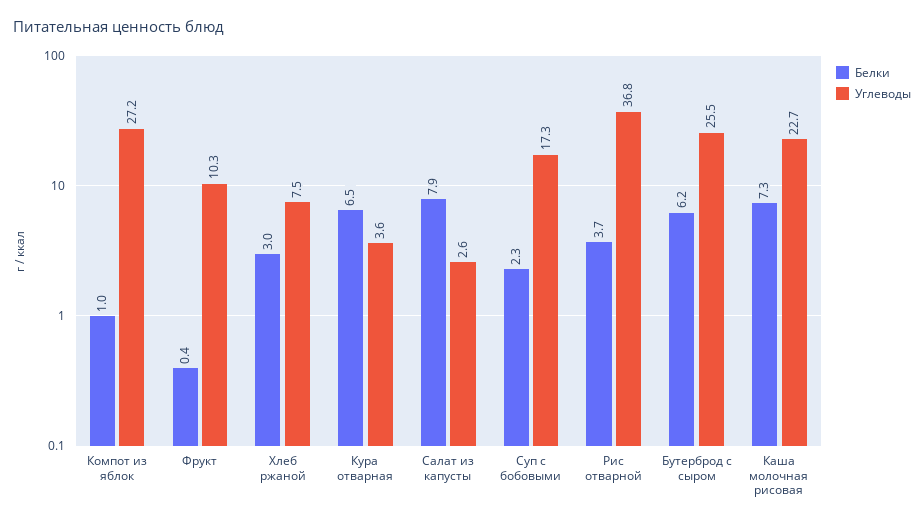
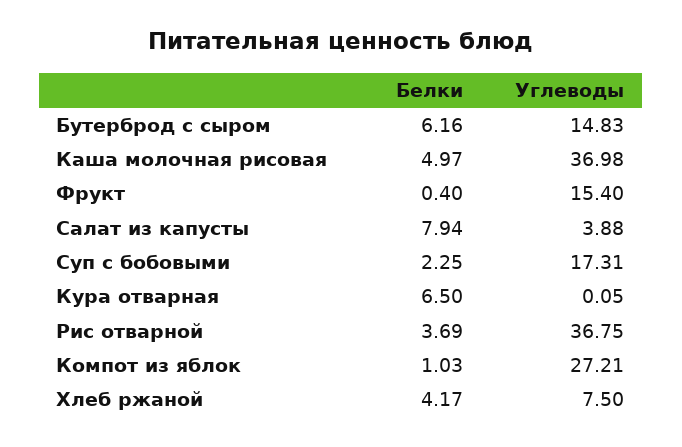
  {
    "Белки": {
      "Компот из яблок": 1.03,
      "Фрукт": 0.4,
-     "Хлеб ржаной": 3,
+     "Хлеб ржаной": 4.17,
      "Кура отварная": 6.5,
      "Салат из капусты": 7.94,
      "Суп с бобовыми": 2.25,
      "Рис отварной": 3.69,
      "Бутерброд с сыром": 6.16,
-     "Каша молочная рисовая": 7.3
+     "Каша молочная рисовая": 4.97
    },
    "Углеводы": {
      "Компот из яблок": 27.21,
-     "Фрукт": 10.3,
+     "Фрукт": 15.4,
      "Хлеб ржаной": 7.5,
-     "Кура отварная": 3.6,
+     "Кура отварная": 0.05,
-     "Салат из капусты": 2.6,
+     "Салат из капусты": 3.88,
      "Суп с бобовыми": 17.31,
      "Рис отварной": 36.75,
-     "Бутерброд с сыром": 25.5,
+     "Бутерброд с сыром": 14.83,
-     "Каша молочная рисовая": 22.7
+     "Каша молочная рисовая": 36.98
    }
  }

